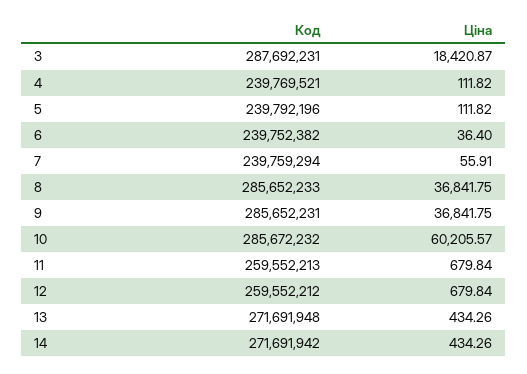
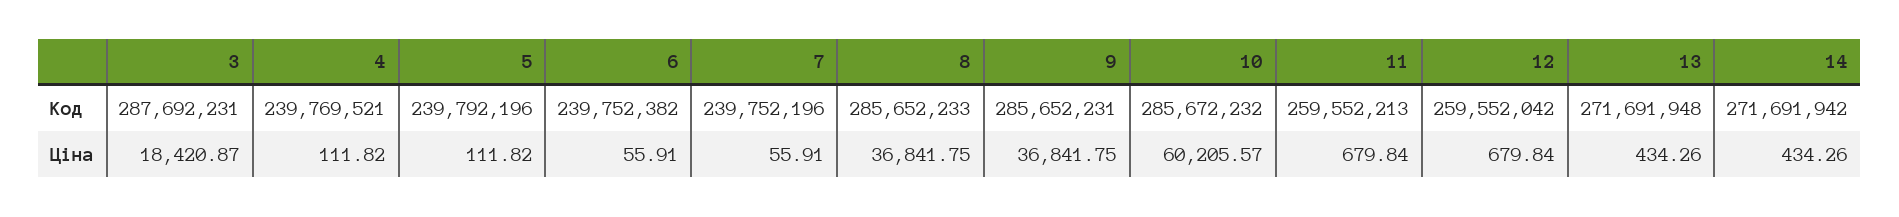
  {
    "Код": {
      "3": 287692231,
      "4": 239769521,
      "5": 239792196,
      "6": 239752382,
-     "7": 239759294,
+     "7": 239752196,
      "8": 285652233,
      "9": 285652231,
      "10": 285672232,
      "11": 259552213,
-     "12": 259552212,
+     "12": 259552042,
      "13": 271691948,
      "14": 271691942
    },
    "Ціна": {
      "3": 18420.87,
      "4": 111.82,
      "5": 111.82,
-     "6": 36.4,
+     "6": 55.91,
      "7": 55.91,
      "8": 36841.75,
      "9": 36841.75,
      "10": 60205.57,
      "11": 679.84,
      "12": 679.84,
      "13": 434.26,
      "14": 434.26
    }
  }

